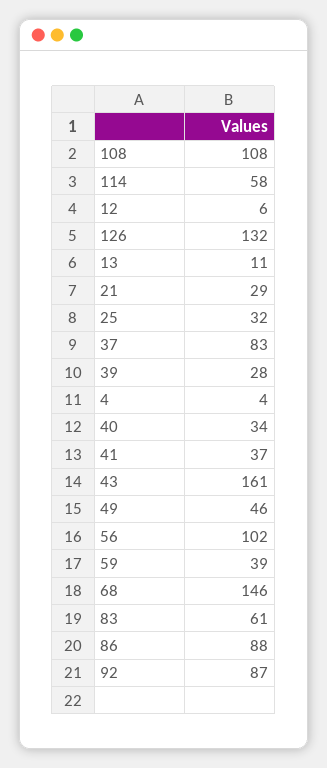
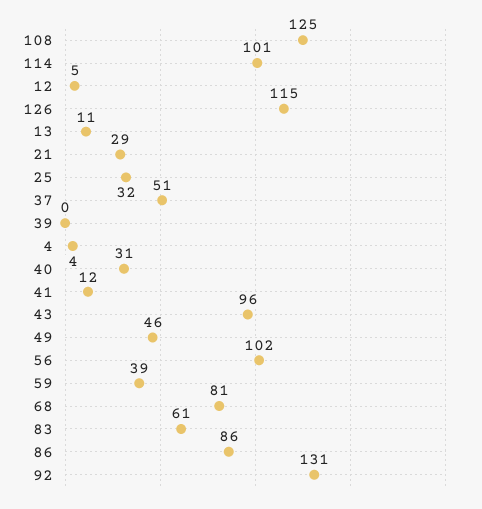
  {
-   "108": 108,
+   "108": 125,
-   "114": 58,
+   "114": 101,
-   "12": 6,
+   "12": 5,
-   "126": 132,
+   "126": 115,
    "13": 11,
    "21": 29,
    "25": 32,
-   "37": 83,
+   "37": 51,
-   "39": 28,
+   "39": 0,
    "4": 4,
-   "40": 34,
+   "40": 31,
-   "41": 37,
+   "41": 12,
-   "43": 161,
+   "43": 96,
    "49": 46,
    "56": 102,
    "59": 39,
-   "68": 146,
+   "68": 81,
    "83": 61,
-   "86": 88,
+   "86": 86,
-   "92": 87
+   "92": 131
  }

